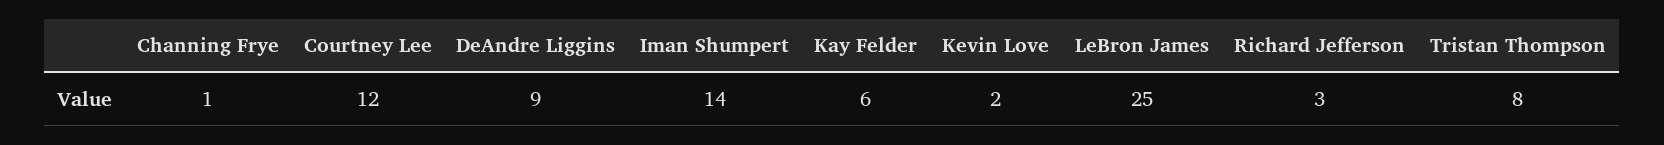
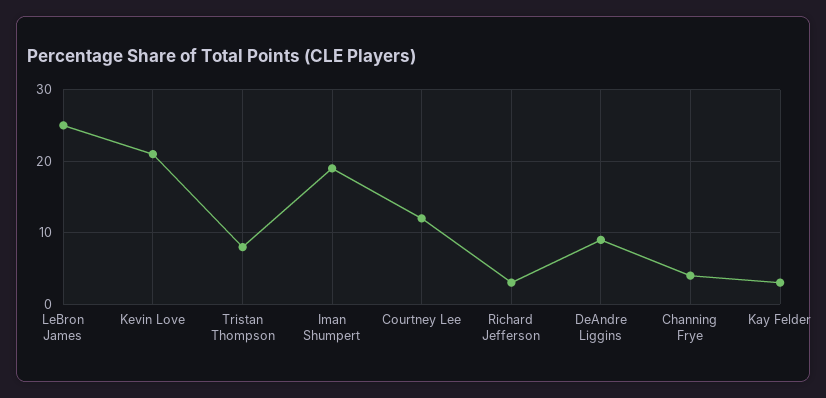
  {
-   "Channing Frye": 1,
+   "Channing Frye": 4,
    "Courtney Lee": 12,
    "DeAndre Liggins": 9,
-   "Iman Shumpert": 14,
+   "Iman Shumpert": 19,
-   "Kay Felder": 6,
+   "Kay Felder": 3,
-   "Kevin Love": 2,
+   "Kevin Love": 21,
    "LeBron James": 25,
    "Richard Jefferson": 3,
    "Tristan Thompson": 8
  }

